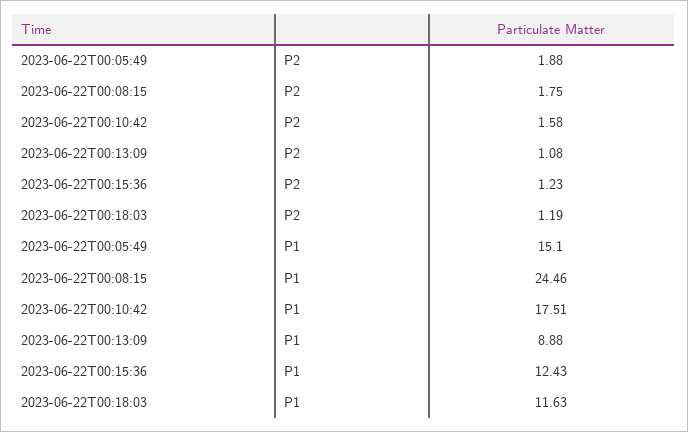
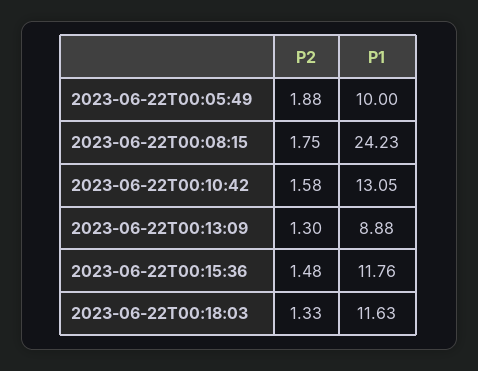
  {
    "2023-06-22T00:05:49": {
      "P2": 1.88,
-     "P1": 15.1
+     "P1": 10
    },
    "2023-06-22T00:08:15": {
      "P2": 1.75,
-     "P1": 24.46
+     "P1": 24.23
    },
    "2023-06-22T00:10:42": {
      "P2": 1.58,
-     "P1": 17.51
+     "P1": 13.05
    },
    "2023-06-22T00:13:09": {
-     "P2": 1.08,
+     "P2": 1.3,
      "P1": 8.88
    },
    "2023-06-22T00:15:36": {
-     "P2": 1.23,
+     "P2": 1.48,
-     "P1": 12.43
+     "P1": 11.76
    },
    "2023-06-22T00:18:03": {
-     "P2": 1.19,
+     "P2": 1.33,
      "P1": 11.63
    }
  }

